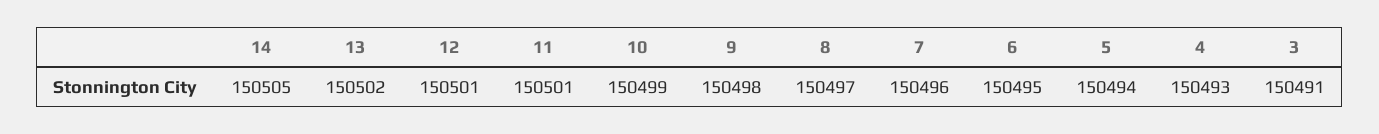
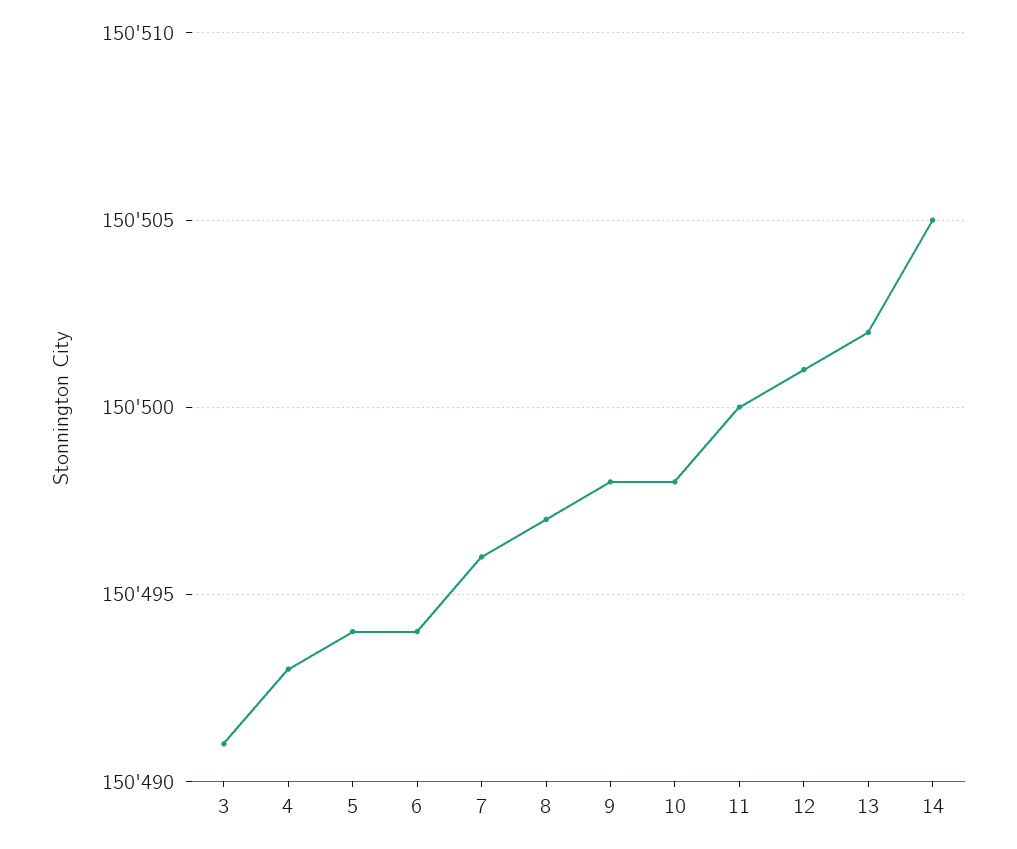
  {
    "14": 150505,
    "13": 150502,
    "12": 150501,
-   "11": 150501,
+   "11": 150500,
-   "10": 150499,
+   "10": 150498,
    "9": 150498,
    "8": 150497,
    "7": 150496,
-   "6": 150495,
+   "6": 150494,
    "5": 150494,
    "4": 150493,
    "3": 150491
  }

